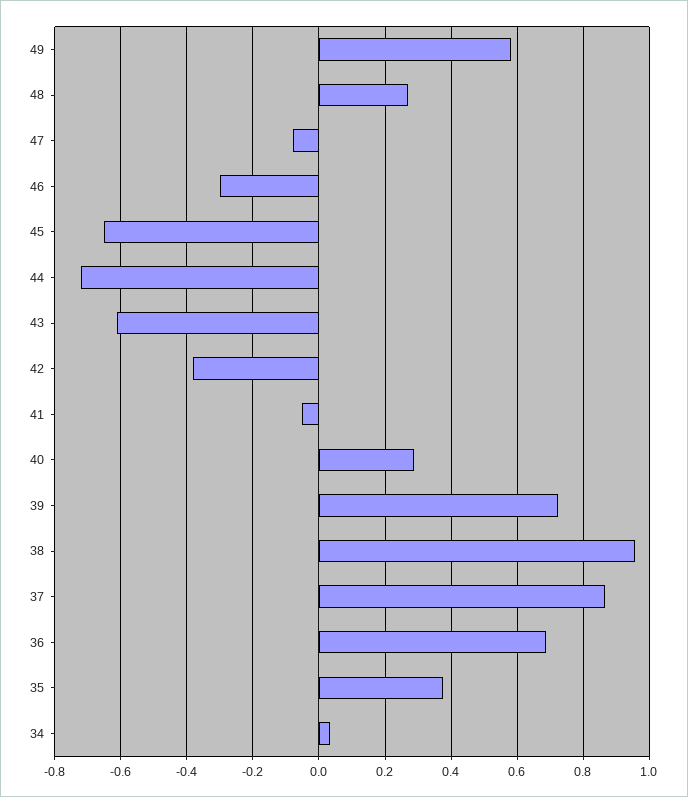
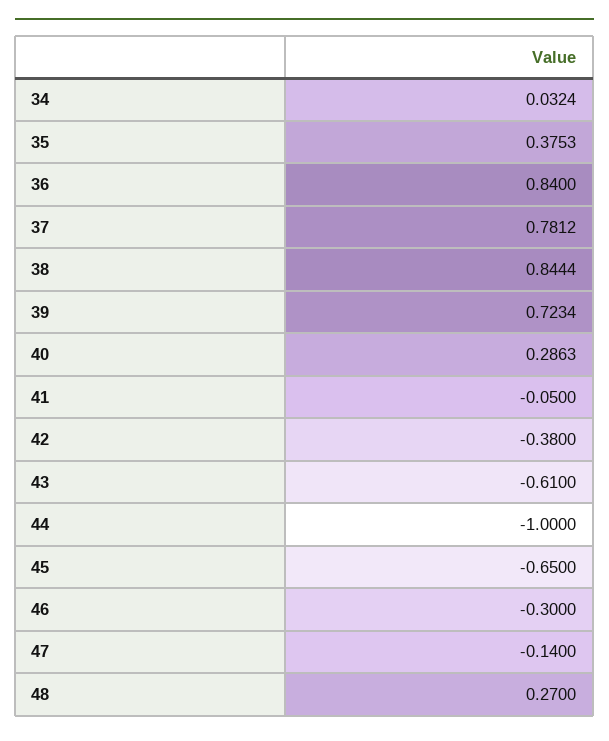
  {
-   "49": 0.58,
    "48": 0.27,
-   "47": -0.08,
+   "47": -0.14,
    "46": -0.3,
    "45": -0.65,
-   "44": -0.72,
+   "44": -1,
    "43": -0.61,
    "42": -0.38,
    "41": -0.05,
    "40": 0.2863,
    "39": 0.7234,
-   "38": 0.96,
+   "38": 0.8444,
-   "37": 0.86,
+   "37": 0.7812,
-   "36": 0.68,
+   "36": 0.84,
    "35": 0.3753,
    "34": 0.0324
  }

